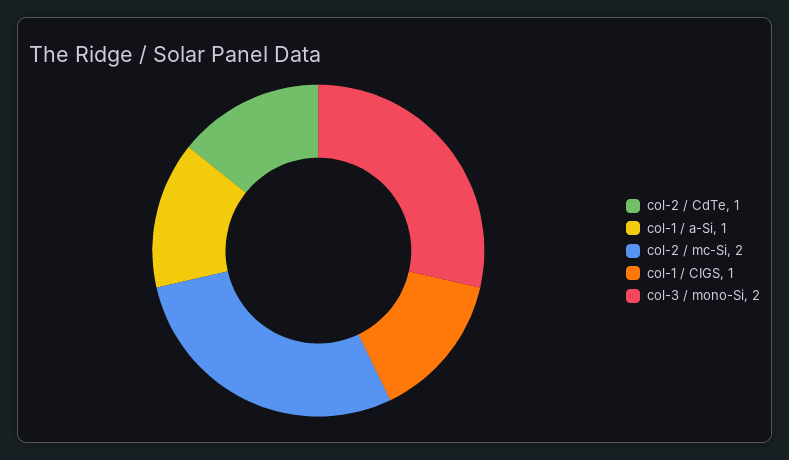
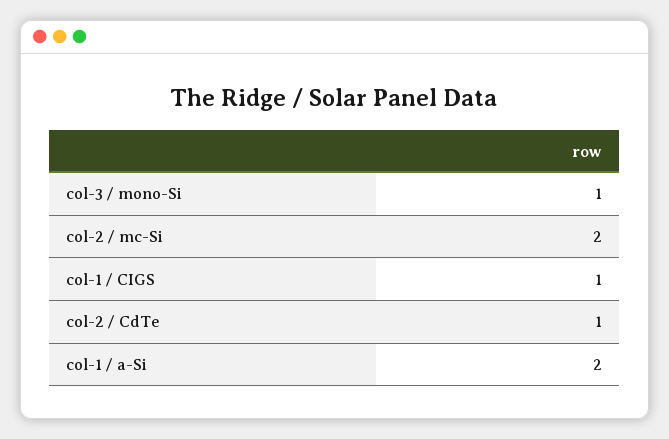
  {
    "col-2 / CdTe": 1,
-   "col-1 / a-Si": 1,
+   "col-1 / a-Si": 2,
    "col-2 / mc-Si": 2,
    "col-1 / CIGS": 1,
-   "col-3 / mono-Si": 2
+   "col-3 / mono-Si": 1
  }

